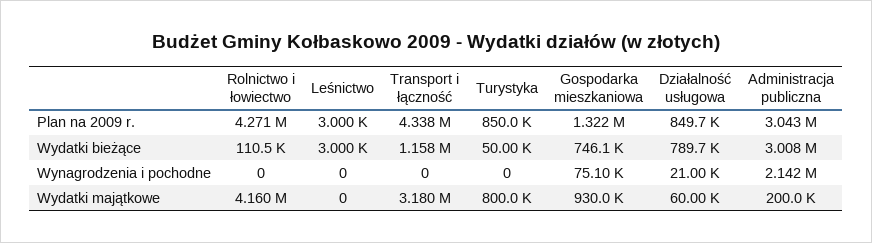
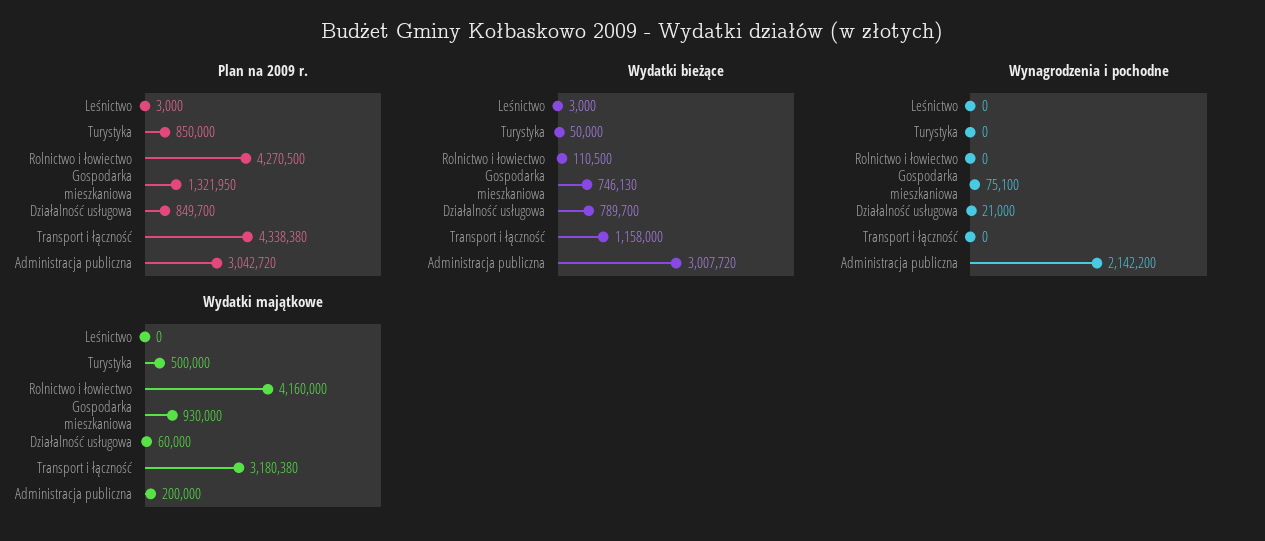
  {
    "Plan na 2009 r.": {
      "Rolnictwo i łowiectwo": 4270500,
      "Leśnictwo": 3000,
      "Transport i łączność": 4338380,
      "Turystyka": 850000,
      "Gospodarka mieszkaniowa": 1321950,
      "Działalność usługowa": 849700,
      "Administracja publiczna": 3042720
    },
    "Wydatki bieżące": {
      "Rolnictwo i łowiectwo": 110500,
      "Leśnictwo": 3000,
      "Transport i łączność": 1158000,
      "Turystyka": 50000,
      "Gospodarka mieszkaniowa": 746130,
      "Działalność usługowa": 789700,
      "Administracja publiczna": 3007720
    },
    "Wynagrodzenia i pochodne": {
      "Rolnictwo i łowiectwo": 0,
      "Leśnictwo": 0,
      "Transport i łączność": 0,
      "Turystyka": 0,
      "Gospodarka mieszkaniowa": 75100,
      "Działalność usługowa": 21000,
      "Administracja publiczna": 2142200
    },
    "Wydatki majątkowe": {
      "Rolnictwo i łowiectwo": 4160000,
      "Leśnictwo": 0,
      "Transport i łączność": 3180380,
-     "Turystyka": 800000,
+     "Turystyka": 500000,
      "Gospodarka mieszkaniowa": 930000,
      "Działalność usługowa": 60000,
      "Administracja publiczna": 200000
    }
  }

